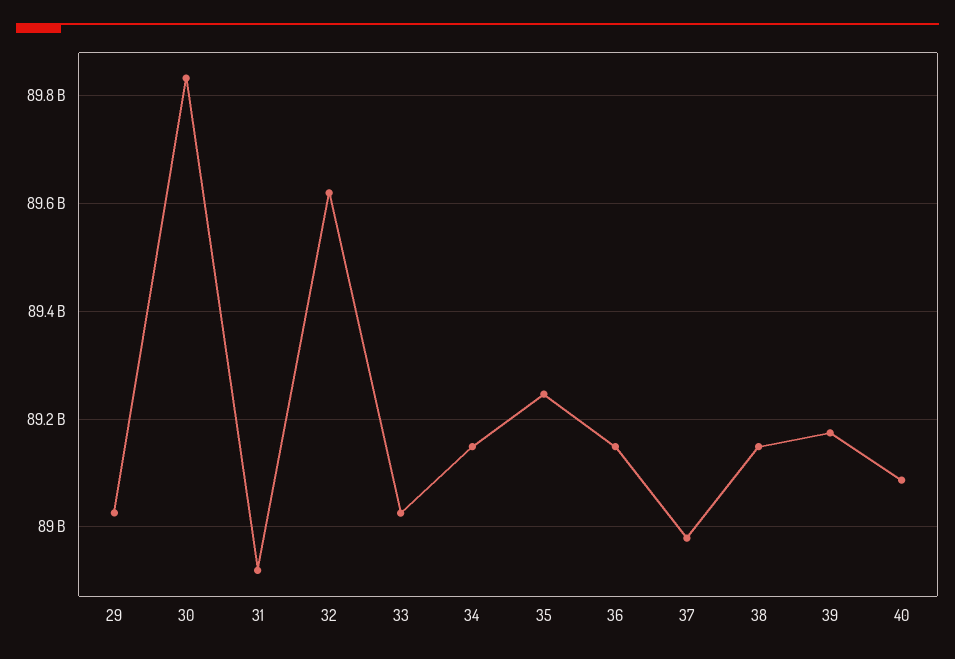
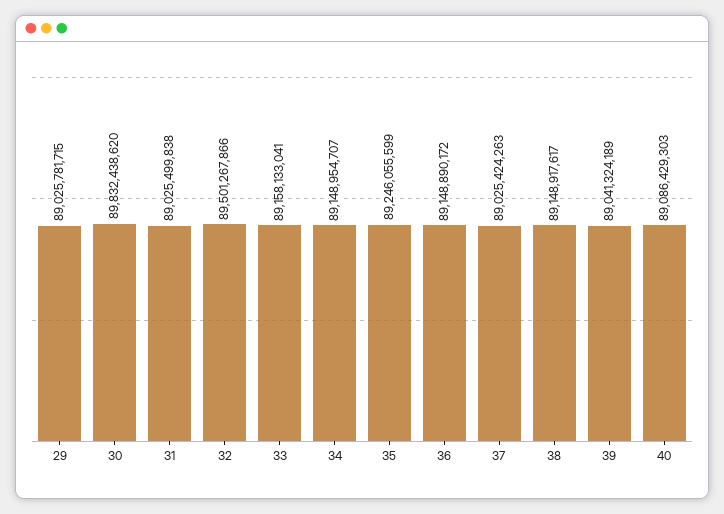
  {
    "29": 89025781715,
    "30": 89832438620,
-   "31": 88920000000,
+   "31": 89025499838,
-   "32": 89620000000,
+   "32": 89501267866,
-   "33": 89020000000,
+   "33": 89158133041,
    "34": 89148954707,
    "35": 89246055599,
    "36": 89148890172,
-   "37": 88980000000,
+   "37": 89025424263,
    "38": 89148917617,
-   "39": 89180000000,
+   "39": 89041324189,
    "40": 89086429303
  }

